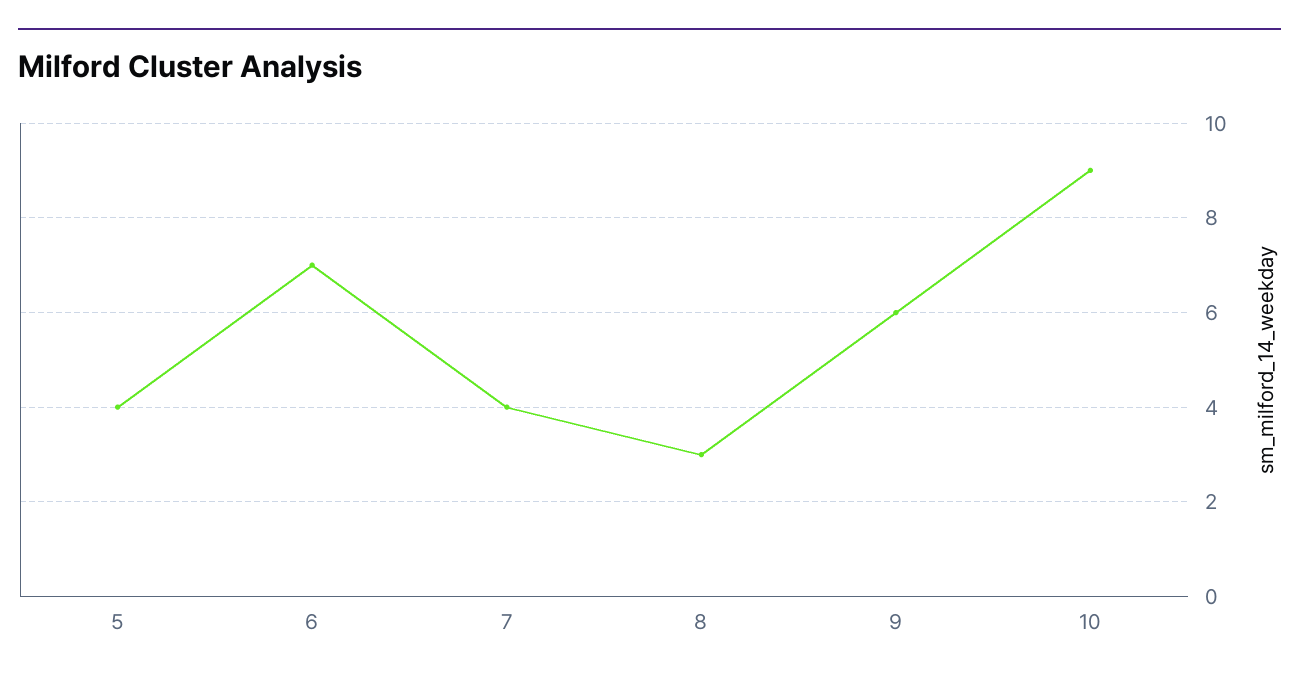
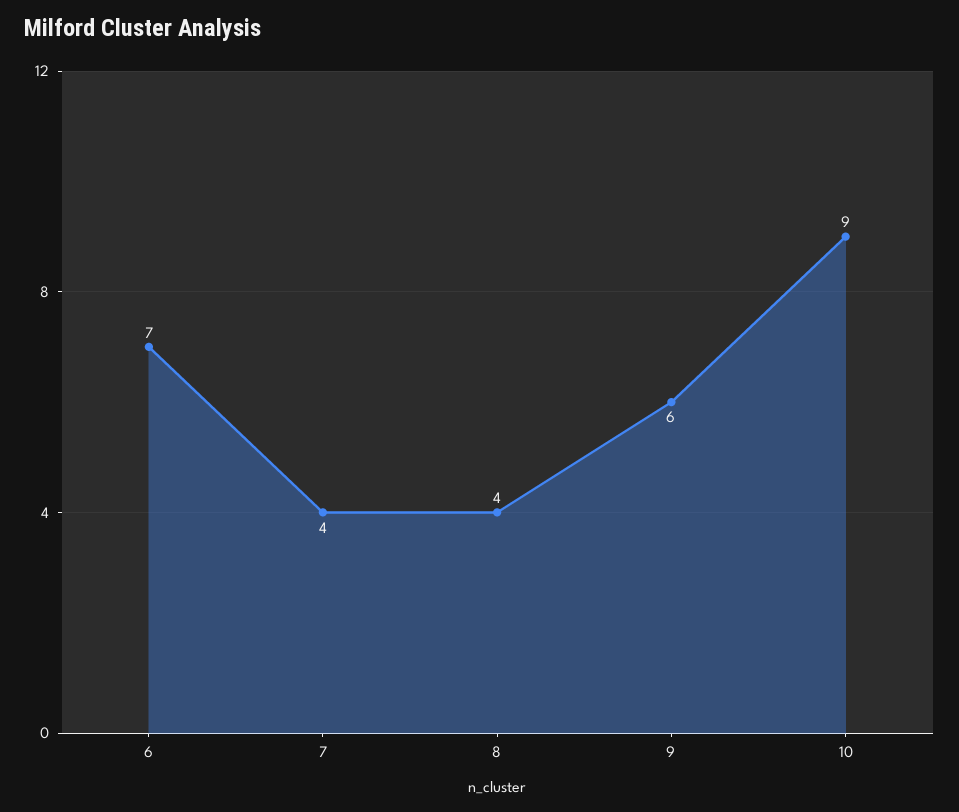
  {
-   "5": 4,
    "6": 7,
    "7": 4,
-   "8": 3,
+   "8": 4,
    "9": 6,
    "10": 9
  }

